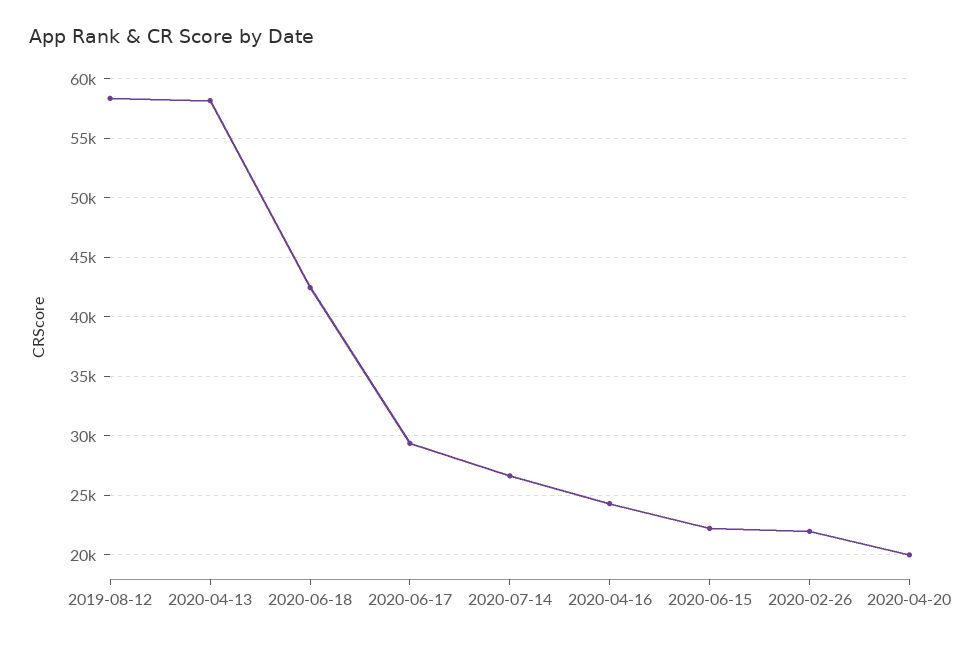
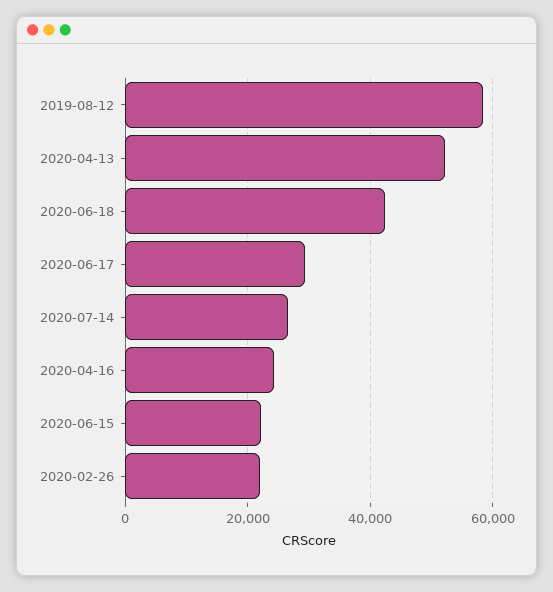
  {
    "2019-08-12": 58000,
-   "2020-04-13": 58000,
+   "2020-04-13": 52000,
    "2020-06-18": 42000,
    "2020-06-17": 29000,
    "2020-07-14": 27000,
    "2020-04-16": 24000,
    "2020-06-15": 22000,
-   "2020-02-26": 22000,
+   "2020-02-26": 22000
-   "2020-04-20": 20000
  }

